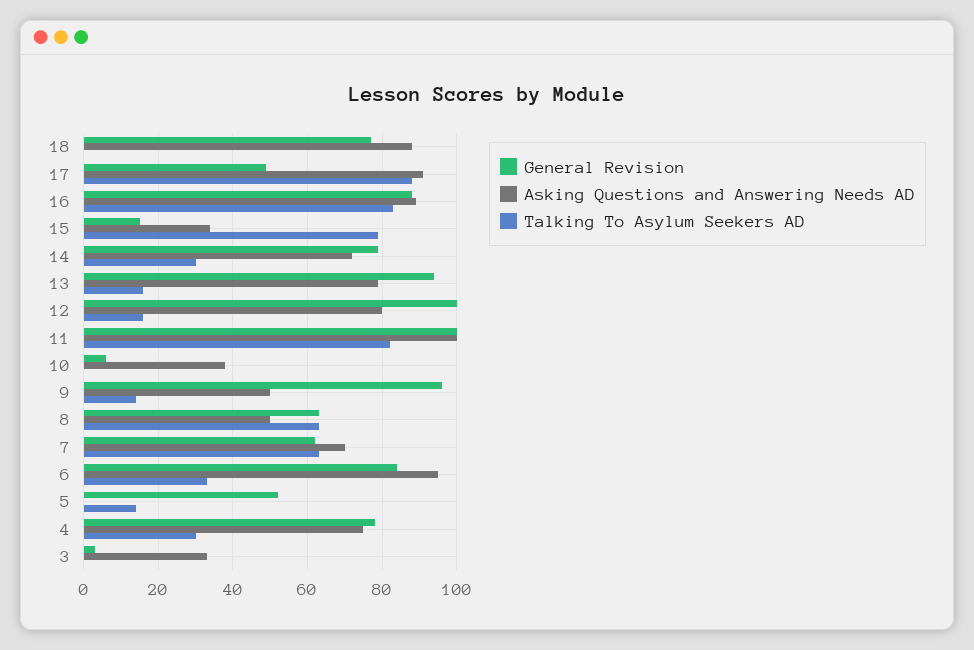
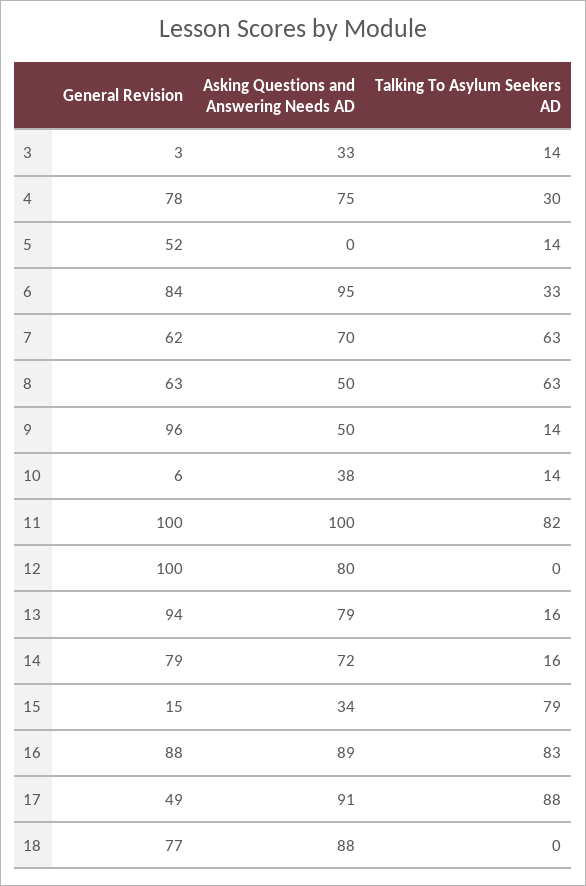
  {
    "General Revision": {
      "18": 77,
      "17": 49,
      "16": 88,
      "15": 15,
      "14": 79,
      "13": 94,
      "12": 100,
      "11": 100,
      "10": 6,
      "9": 96,
      "8": 63,
      "7": 62,
      "6": 84,
      "5": 52,
      "4": 78,
      "3": 3
    },
    "Asking Questions and Answering Needs AD": {
      "18": 88,
      "17": 91,
      "16": 89,
      "15": 34,
      "14": 72,
      "13": 79,
      "12": 80,
      "11": 100,
      "10": 38,
      "9": 50,
      "8": 50,
      "7": 70,
      "6": 95,
      "5": 0,
      "4": 75,
      "3": 33
    },
    "Talking To Asylum Seekers AD": {
      "18": 0,
      "17": 88,
      "16": 83,
      "15": 79,
-     "14": 30,
+     "14": 16,
      "13": 16,
-     "12": 15,
+     "12": 0,
      "11": 82,
-     "10": 0,
+     "10": 14,
      "9": 14,
      "8": 63,
      "7": 63,
      "6": 33,
      "5": 14,
      "4": 30,
-     "3": 0
+     "3": 14
    }
  }

